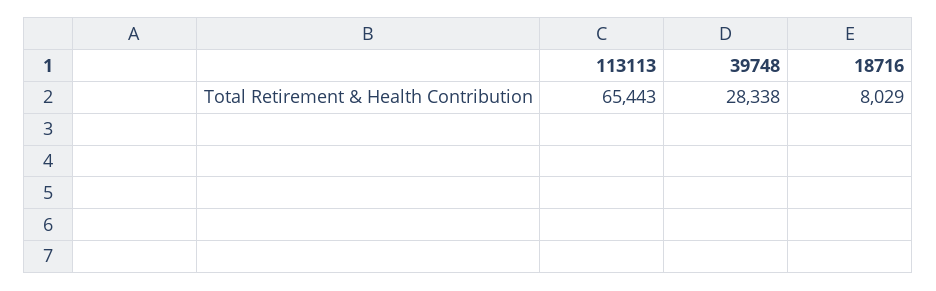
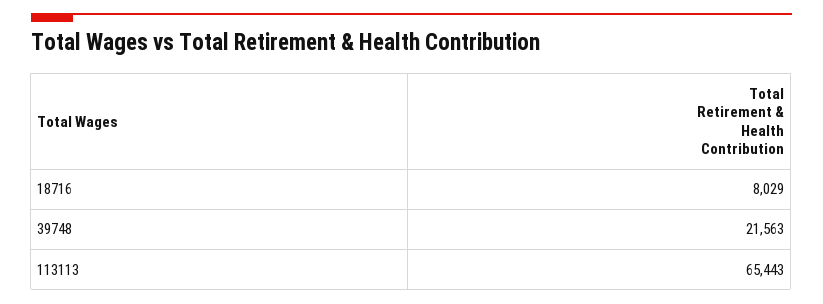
  {
    "113113": 65443,
-   "39748": 28338,
+   "39748": 21563,
    "18716": 8029
  }

